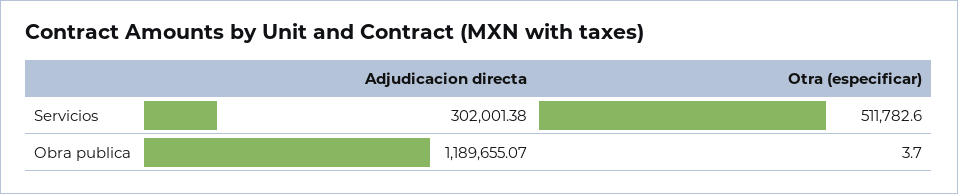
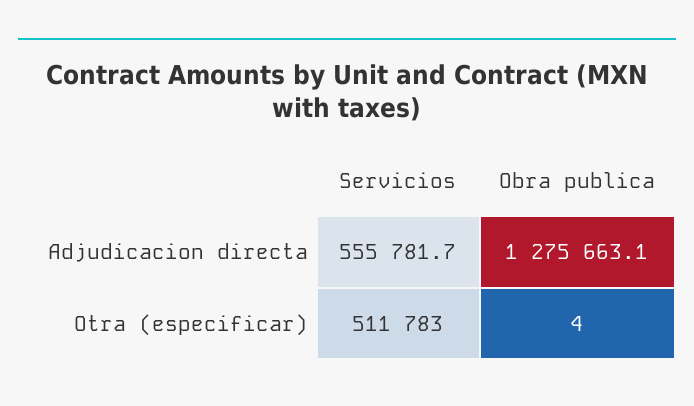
  {
    "Adjudicacion directa": {
-     "Servicios": 302001.38,
+     "Servicios": 555781.7,
-     "Obra publica": 1189655.07
+     "Obra publica": 1275663.1
    },
    "Otra (especificar)": {
      "Servicios": 511782.6,
      "Obra publica": 3.7
    }
  }

